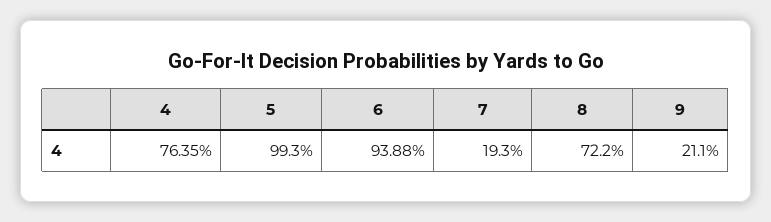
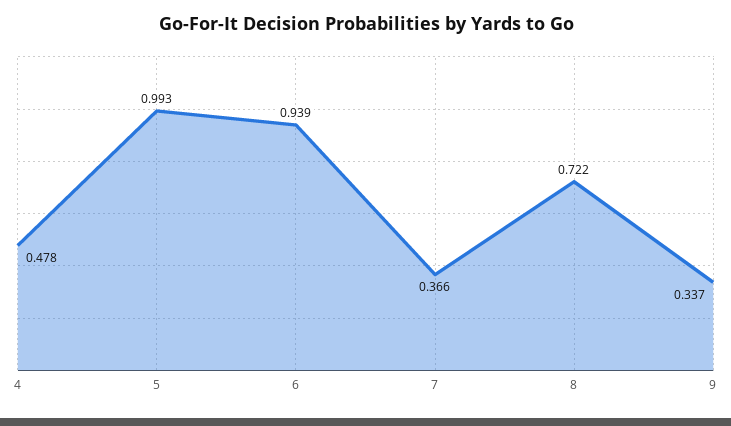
  {
-   "4": 0.7635,
+   "4": 0.478,
    "5": 0.993,
    "6": 0.9388,
-   "7": 0.193,
+   "7": 0.366,
    "8": 0.722,
-   "9": 0.211
+   "9": 0.337
  }

